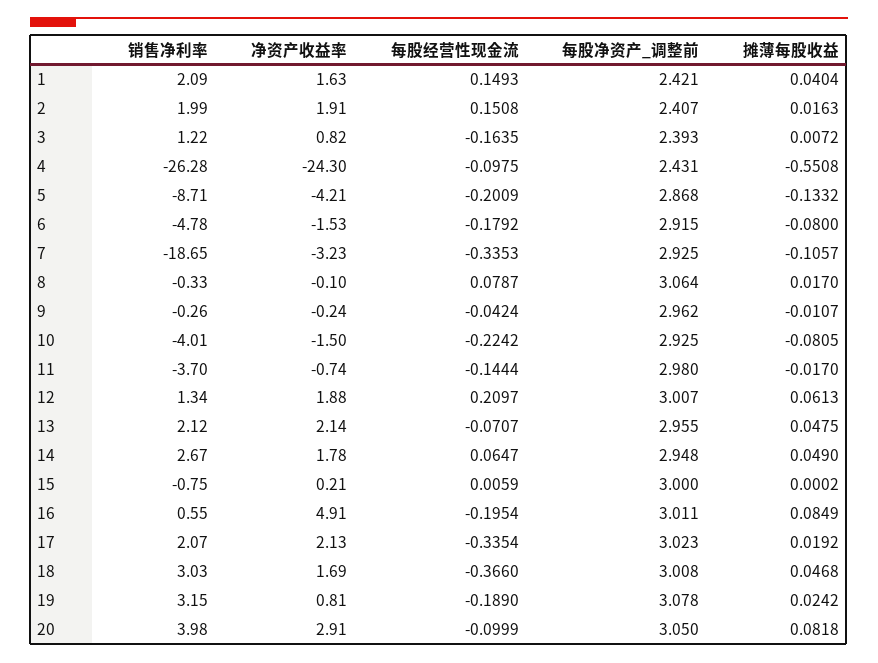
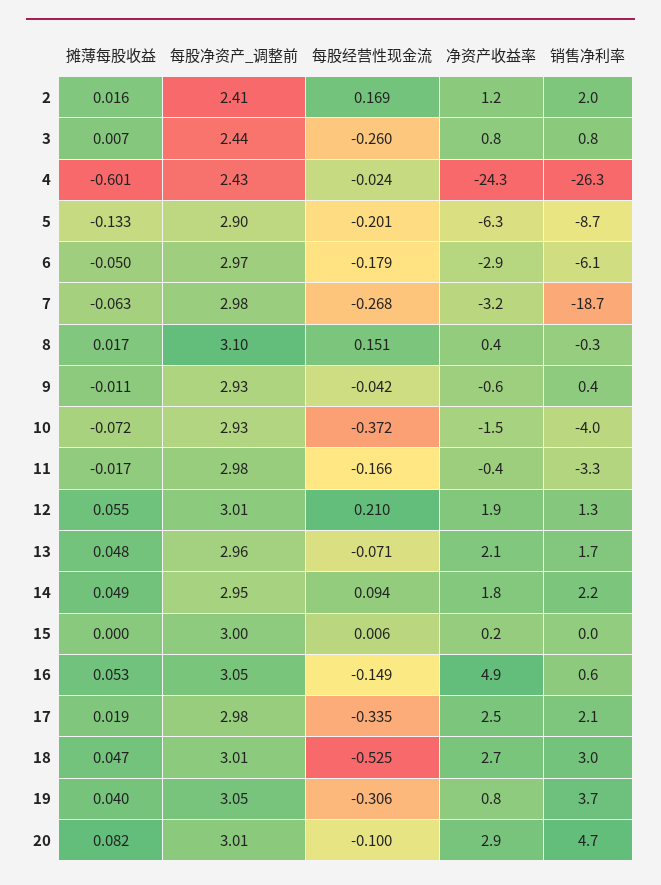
  {
    "销售净利率": {
-     "1": 2.09,
      "2": 1.99,
-     "3": 1.22,
+     "3": 0.8,
      "4": -26.28,
      "5": -8.71,
-     "6": -4.78,
+     "6": -6.1,
      "7": -18.65,
      "8": -0.33,
-     "9": -0.26,
+     "9": 0.4,
      "10": -4.01,
-     "11": -3.7,
+     "11": -3.3,
      "12": 1.34,
-     "13": 2.12,
+     "13": 1.7,
-     "14": 2.67,
+     "14": 2.2,
-     "15": -0.75,
+     "15": 0,
      "16": 0.55,
      "17": 2.07,
      "18": 3.03,
-     "19": 3.15,
+     "19": 3.7,
-     "20": 3.98
+     "20": 4.7
    },
    "净资产收益率": {
-     "1": 1.63,
-     "2": 1.91,
+     "2": 1.2,
      "3": 0.82,
      "4": -24.3,
-     "5": -4.21,
+     "5": -6.3,
-     "6": -1.53,
+     "6": -2.9,
      "7": -3.23,
-     "8": -0.1,
+     "8": 0.4,
-     "9": -0.24,
+     "9": -0.6,
      "10": -1.5,
-     "11": -0.74,
+     "11": -0.4,
      "12": 1.88,
      "13": 2.14,
      "14": 1.78,
      "15": 0.21,
      "16": 4.91,
-     "17": 2.13,
+     "17": 2.5,
-     "18": 1.69,
+     "18": 2.7,
      "19": 0.81,
      "20": 2.91
    },
    "每股经营性现金流": {
-     "1": 0.1493,
-     "2": 0.1508,
+     "2": 0.169,
-     "3": -0.1635,
+     "3": -0.26,
-     "4": -0.0975,
+     "4": -0.024,
      "5": -0.2009,
      "6": -0.1792,
-     "7": -0.3353,
+     "7": -0.268,
-     "8": 0.0787,
+     "8": 0.151,
      "9": -0.0424,
-     "10": -0.2242,
+     "10": -0.372,
-     "11": -0.1444,
+     "11": -0.166,
      "12": 0.2097,
      "13": -0.0707,
-     "14": 0.0647,
+     "14": 0.094,
      "15": 0.0059,
-     "16": -0.1954,
+     "16": -0.149,
      "17": -0.3354,
-     "18": -0.366,
+     "18": -0.525,
-     "19": -0.189,
+     "19": -0.306,
      "20": -0.0999
    },
    "每股净资产_调整前": {
-     "1": 2.421,
      "2": 2.407,
-     "3": 2.393,
+     "3": 2.44,
      "4": 2.431,
-     "5": 2.868,
+     "5": 2.9,
-     "6": 2.915,
+     "6": 2.97,
-     "7": 2.925,
+     "7": 2.98,
-     "8": 3.064,
+     "8": 3.1,
-     "9": 2.962,
+     "9": 2.93,
      "10": 2.925,
      "11": 2.98,
      "12": 3.007,
      "13": 2.955,
      "14": 2.948,
      "15": 3,
-     "16": 3.011,
+     "16": 3.05,
-     "17": 3.023,
+     "17": 2.98,
      "18": 3.008,
-     "19": 3.078,
+     "19": 3.05,
-     "20": 3.05
+     "20": 3.01
    },
    "摊薄每股收益": {
-     "1": 0.0404,
      "2": 0.0163,
      "3": 0.0072,
-     "4": -0.5508,
+     "4": -0.601,
      "5": -0.1332,
-     "6": -0.08,
+     "6": -0.05,
-     "7": -0.1057,
+     "7": -0.063,
      "8": 0.017,
      "9": -0.0107,
-     "10": -0.0805,
+     "10": -0.072,
      "11": -0.017,
-     "12": 0.0613,
+     "12": 0.055,
      "13": 0.0475,
      "14": 0.049,
      "15": 0.0002,
-     "16": 0.0849,
+     "16": 0.053,
      "17": 0.0192,
      "18": 0.0468,
-     "19": 0.0242,
+     "19": 0.04,
      "20": 0.0818
    }
  }

